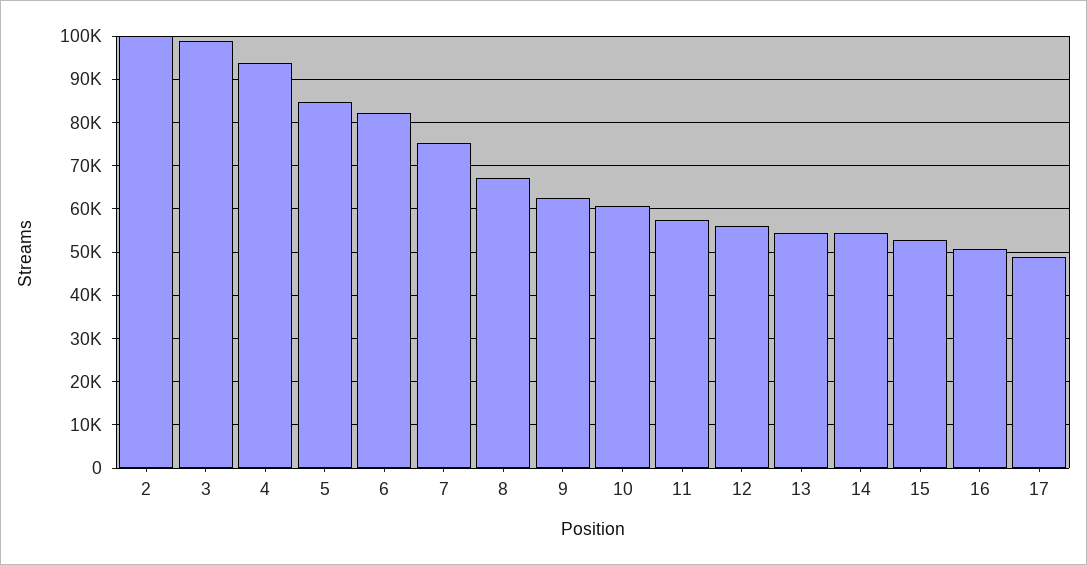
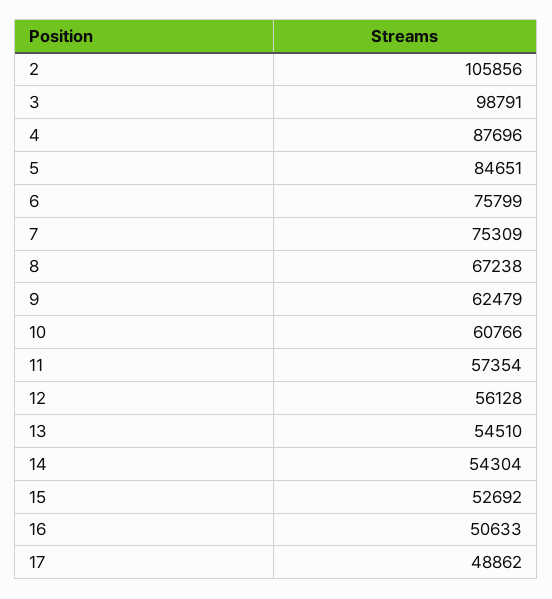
  {
-   "2": 100000,
+   "2": 105856,
    "3": 98791,
-   "4": 94000,
+   "4": 87696,
    "5": 84651,
-   "6": 82000,
+   "6": 75799,
    "7": 75309,
    "8": 67238,
    "9": 62479,
    "10": 60766,
    "11": 57354,
    "12": 56128,
    "13": 54510,
    "14": 54304,
    "15": 52692,
    "16": 50633,
    "17": 48862
  }

